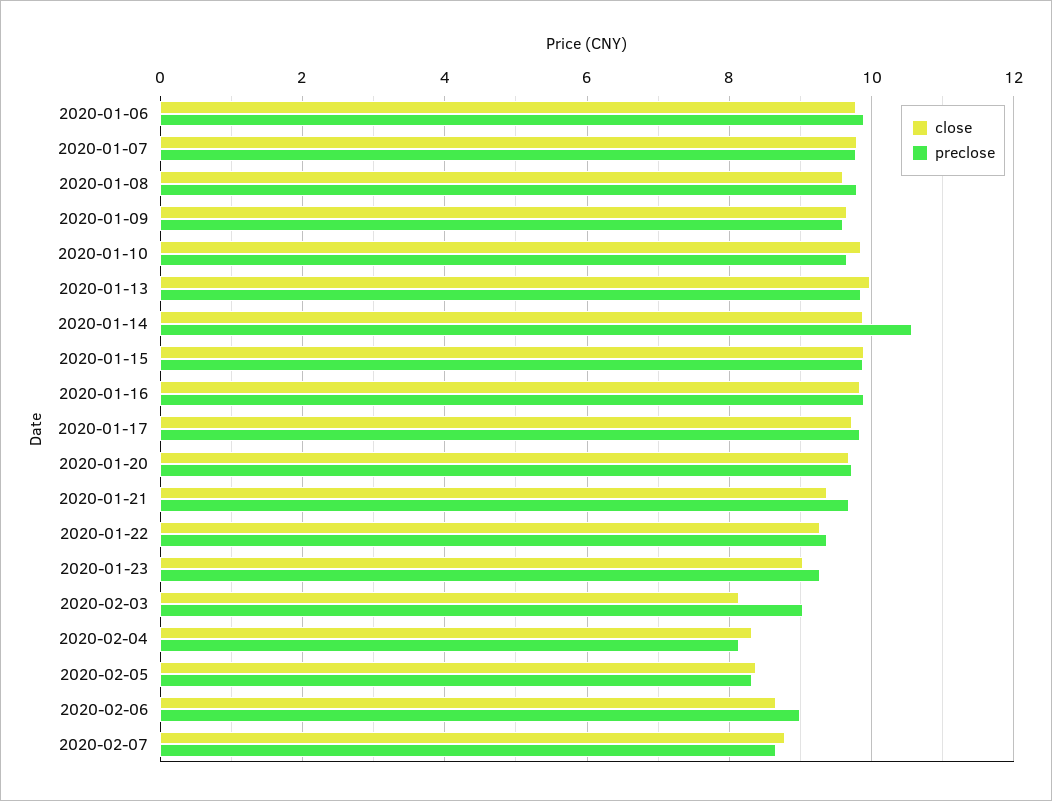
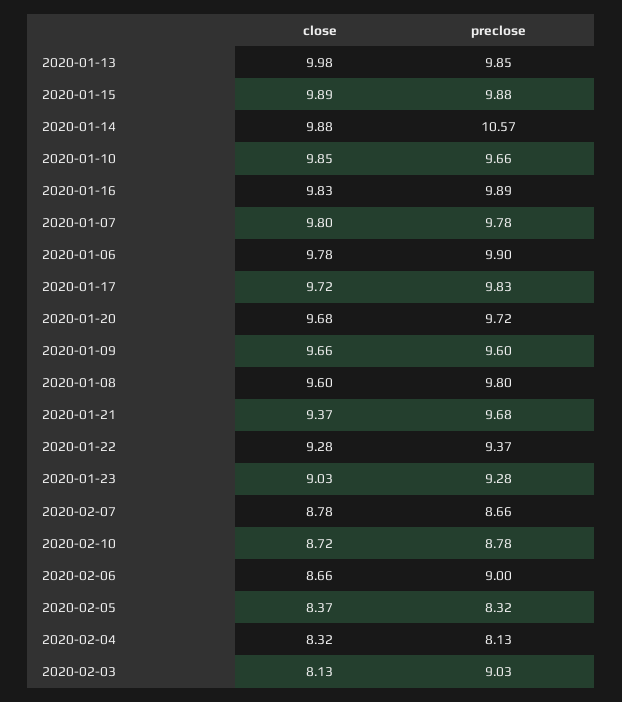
  {
    "close": {
      "2020-01-06": 9.78,
      "2020-01-07": 9.8,
      "2020-01-08": 9.6,
      "2020-01-09": 9.66,
      "2020-01-10": 9.85,
      "2020-01-13": 9.98,
      "2020-01-14": 9.88,
      "2020-01-15": 9.89,
      "2020-01-16": 9.83,
      "2020-01-17": 9.72,
      "2020-01-20": 9.68,
      "2020-01-21": 9.37,
      "2020-01-22": 9.28,
      "2020-01-23": 9.03,
      "2020-02-03": 8.13,
      "2020-02-04": 8.32,
      "2020-02-05": 8.37,
      "2020-02-06": 8.66,
-     "2020-02-07": 8.78
+     "2020-02-07": 8.78,
+     "2020-02-10": 8.72
    },
    "preclose": {
      "2020-01-06": 9.9,
      "2020-01-07": 9.78,
      "2020-01-08": 9.8,
      "2020-01-09": 9.6,
      "2020-01-10": 9.66,
      "2020-01-13": 9.85,
      "2020-01-14": 10.57,
      "2020-01-15": 9.88,
      "2020-01-16": 9.89,
      "2020-01-17": 9.83,
      "2020-01-20": 9.72,
      "2020-01-21": 9.68,
      "2020-01-22": 9.37,
      "2020-01-23": 9.28,
      "2020-02-03": 9.03,
      "2020-02-04": 8.13,
      "2020-02-05": 8.32,
      "2020-02-06": 9,
-     "2020-02-07": 8.66
+     "2020-02-07": 8.66,
+     "2020-02-10": 8.78
    }
  }

